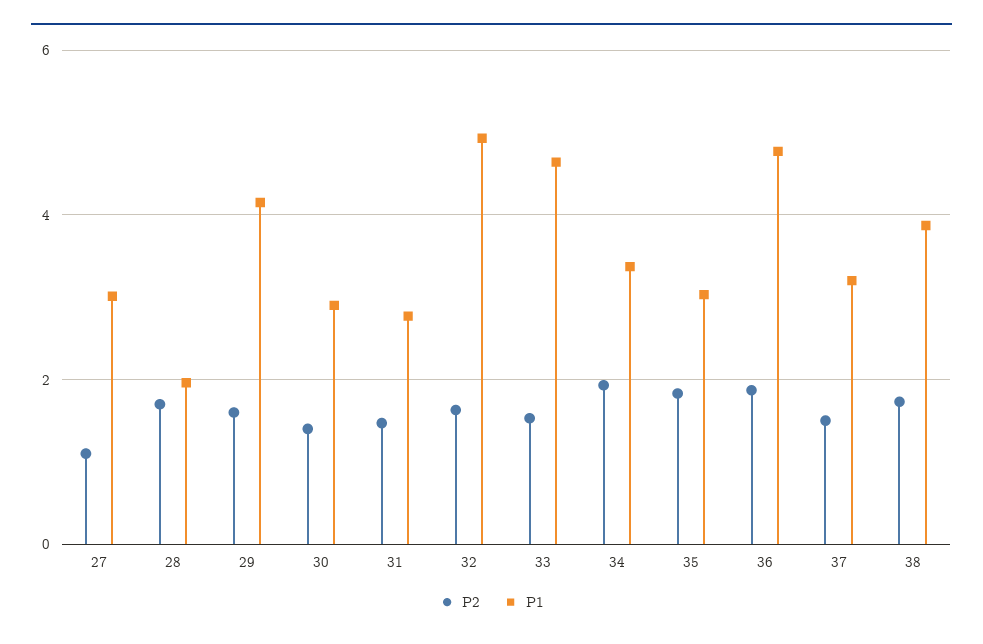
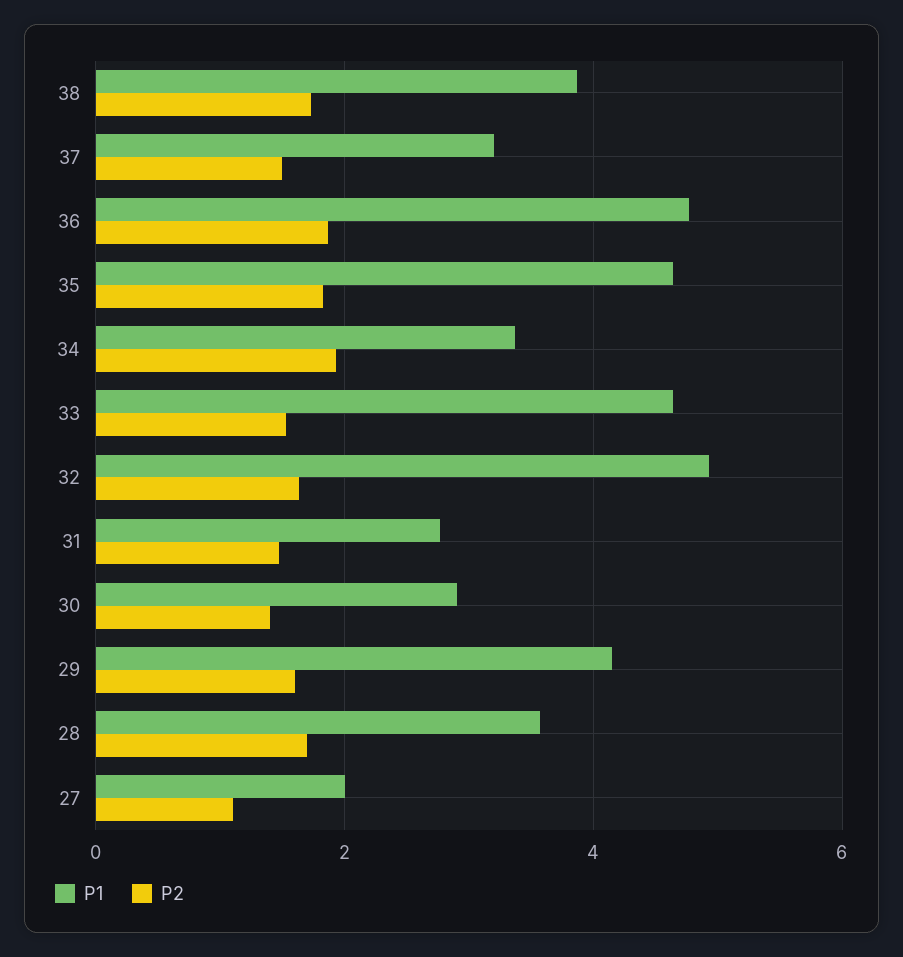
  {
    "P2": {
      "27": 1.2,
      "28": 1.8,
      "29": 1.6,
      "30": 1.4,
      "31": 1.4,
      "32": 1.6,
      "33": 1.6,
      "34": 2,
      "35": 1.8,
      "36": 1.8,
      "37": 1.6,
      "38": 1.8
    },
    "P1": {
-     "27": 3,
+     "27": 2,
-     "28": 2,
+     "28": 3.6,
      "29": 4.2,
      "30": 3,
      "31": 2.8,
      "32": 5,
      "33": 4.6,
      "34": 3.4,
-     "35": 3,
+     "35": 4.6,
      "36": 4.8,
      "37": 3.2,
      "38": 3.8
    }
  }

